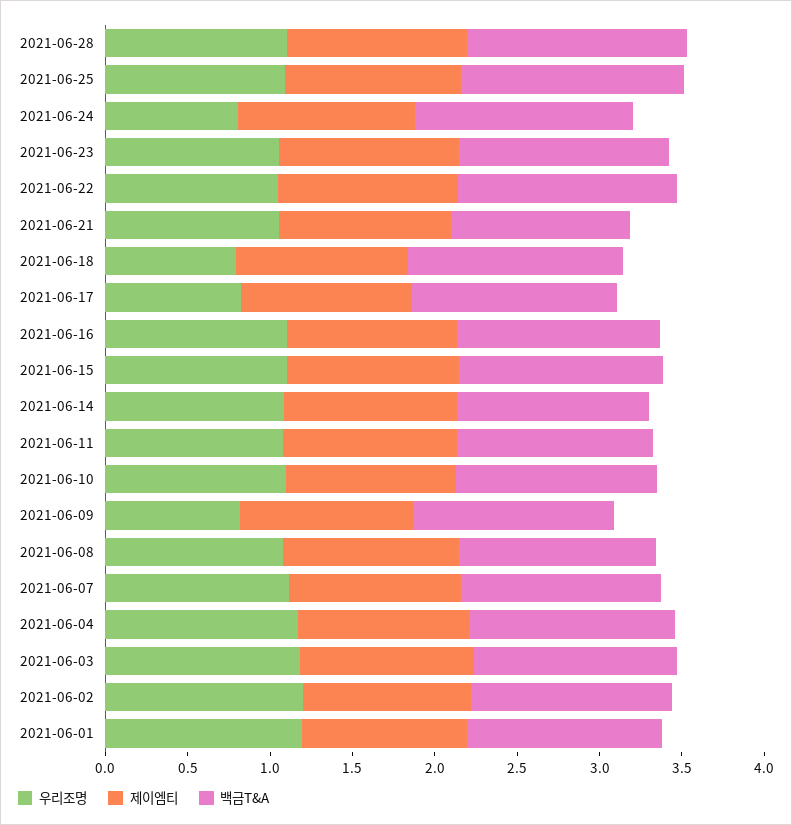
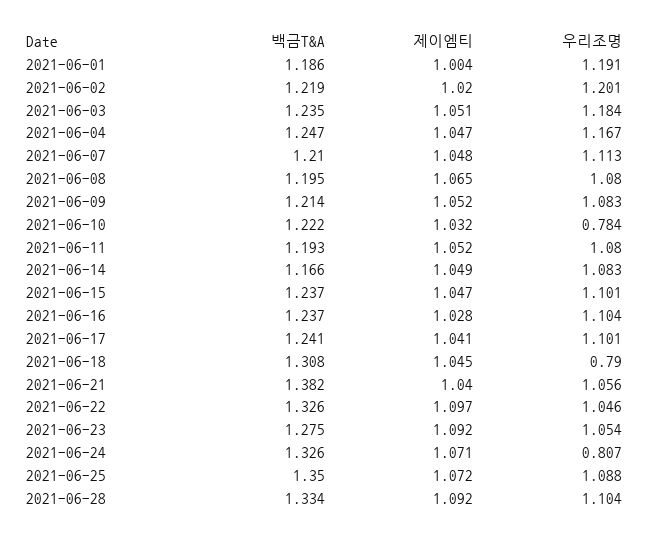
  {
    "우리조명": {
      "2021-06-28": 1.104,
      "2021-06-25": 1.088,
      "2021-06-24": 0.807,
      "2021-06-23": 1.054,
      "2021-06-22": 1.046,
      "2021-06-21": 1.056,
      "2021-06-18": 0.79,
-     "2021-06-17": 0.8,
+     "2021-06-17": 1.101,
      "2021-06-16": 1.104,
      "2021-06-15": 1.101,
      "2021-06-14": 1.083,
      "2021-06-11": 1.08,
-     "2021-06-10": 1.1,
+     "2021-06-10": 0.784,
-     "2021-06-09": 0.8,
+     "2021-06-09": 1.083,
      "2021-06-08": 1.08,
      "2021-06-07": 1.113,
      "2021-06-04": 1.167,
      "2021-06-03": 1.184,
      "2021-06-02": 1.201,
      "2021-06-01": 1.191
    },
    "제이엠티": {
      "2021-06-28": 1.092,
      "2021-06-25": 1.072,
      "2021-06-24": 1.071,
      "2021-06-23": 1.092,
      "2021-06-22": 1.097,
      "2021-06-21": 1.04,
      "2021-06-18": 1.045,
      "2021-06-17": 1.041,
      "2021-06-16": 1.028,
      "2021-06-15": 1.047,
      "2021-06-14": 1.049,
      "2021-06-11": 1.052,
      "2021-06-10": 1.032,
      "2021-06-09": 1.052,
      "2021-06-08": 1.065,
      "2021-06-07": 1.048,
      "2021-06-04": 1.047,
      "2021-06-03": 1.051,
      "2021-06-02": 1.02,
      "2021-06-01": 1.004
    },
    "백금T&A": {
      "2021-06-28": 1.334,
      "2021-06-25": 1.35,
      "2021-06-24": 1.326,
      "2021-06-23": 1.275,
      "2021-06-22": 1.326,
-     "2021-06-21": 1.1,
+     "2021-06-21": 1.382,
      "2021-06-18": 1.308,
      "2021-06-17": 1.241,
      "2021-06-16": 1.237,
      "2021-06-15": 1.237,
      "2021-06-14": 1.166,
      "2021-06-11": 1.193,
      "2021-06-10": 1.222,
      "2021-06-09": 1.214,
      "2021-06-08": 1.195,
      "2021-06-07": 1.21,
      "2021-06-04": 1.247,
      "2021-06-03": 1.235,
      "2021-06-02": 1.219,
      "2021-06-01": 1.186
    }
  }

